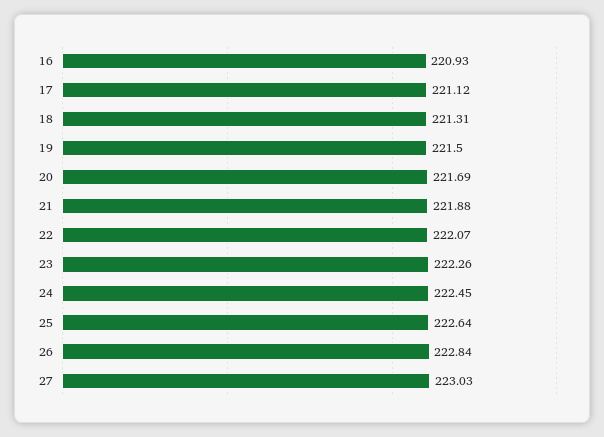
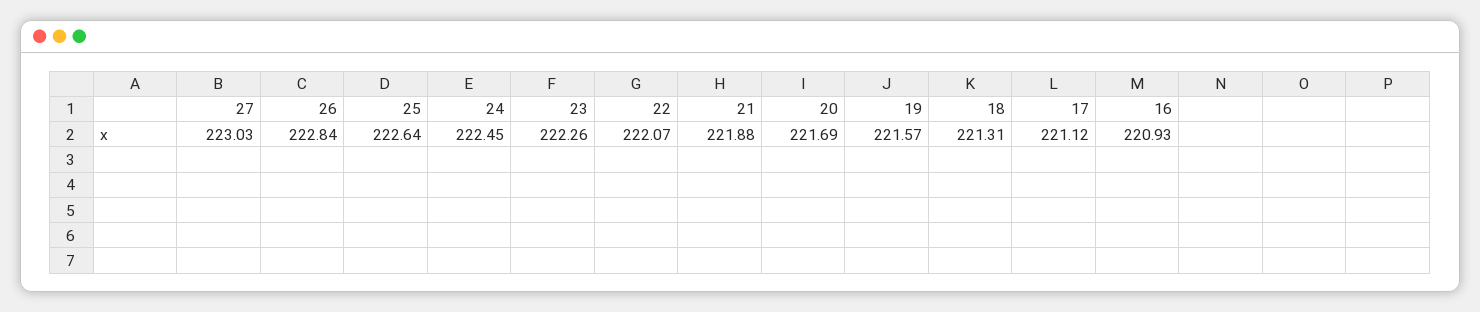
  {
    "16": 220.93,
    "17": 221.12,
    "18": 221.31,
-   "19": 221.5,
+   "19": 221.57,
    "20": 221.69,
    "21": 221.88,
    "22": 222.07,
    "23": 222.26,
    "24": 222.45,
    "25": 222.64,
    "26": 222.84,
    "27": 223.03
  }

